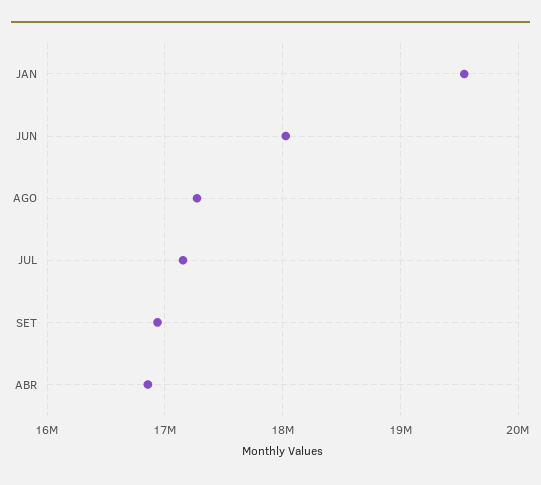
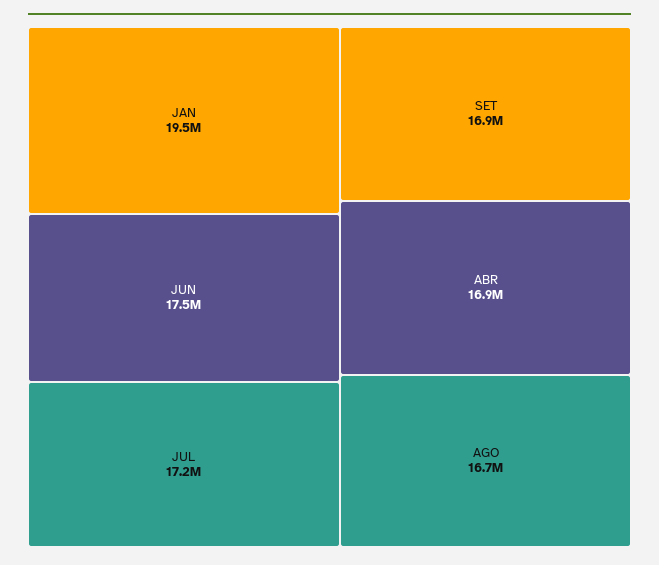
  {
    "JAN": 19500000,
-   "JUN": 18000000,
+   "JUN": 17500000,
-   "AGO": 17300000,
+   "AGO": 16700000,
    "JUL": 17200000,
    "SET": 16900000,
    "ABR": 16900000
  }

